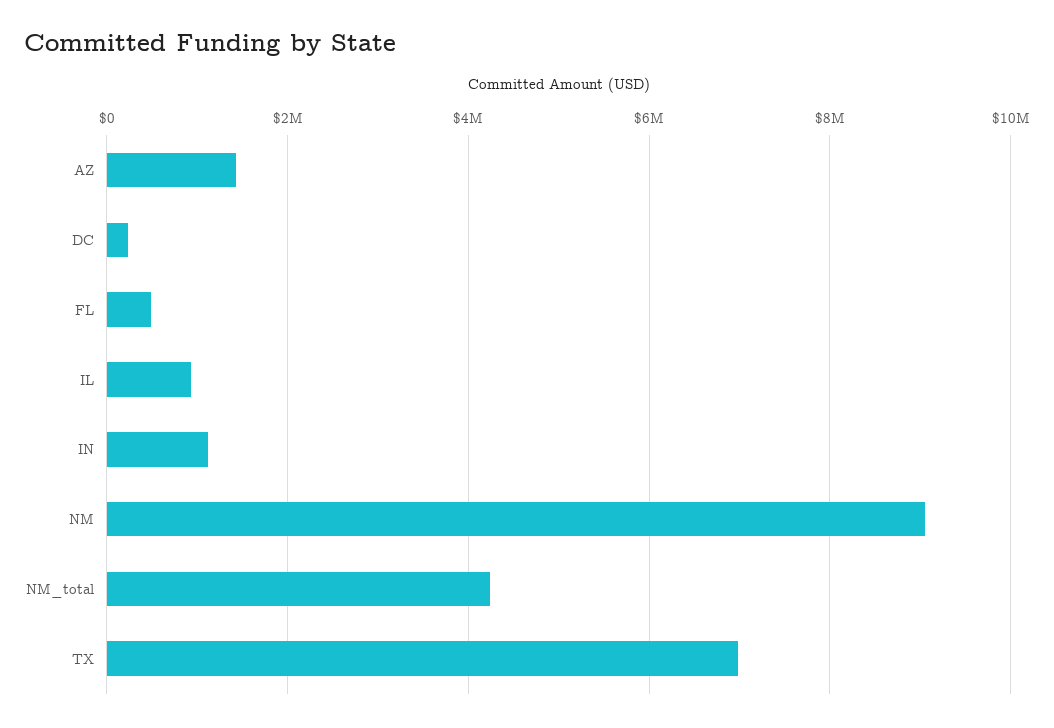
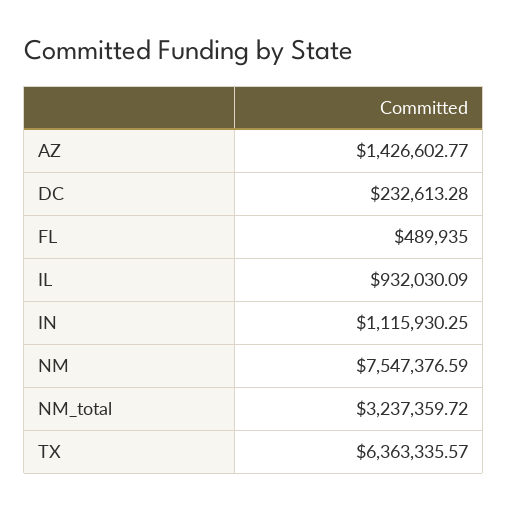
  {
    "AZ": 1426602.77,
    "DC": 232613.28,
    "FL": 489935,
    "IL": 932030.09,
    "IN": 1115930.25,
-   "NM": 9000000,
+   "NM": 7547376.59,
-   "NM_total": 4200000,
+   "NM_total": 3237359.72,
-   "TX": 7000000
+   "TX": 6363335.57
  }

